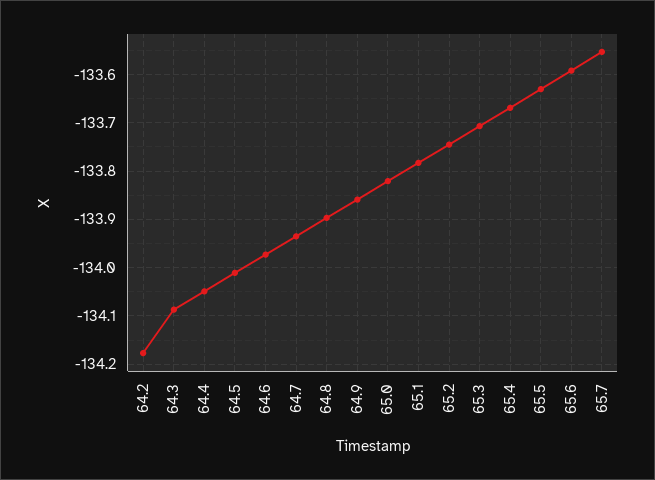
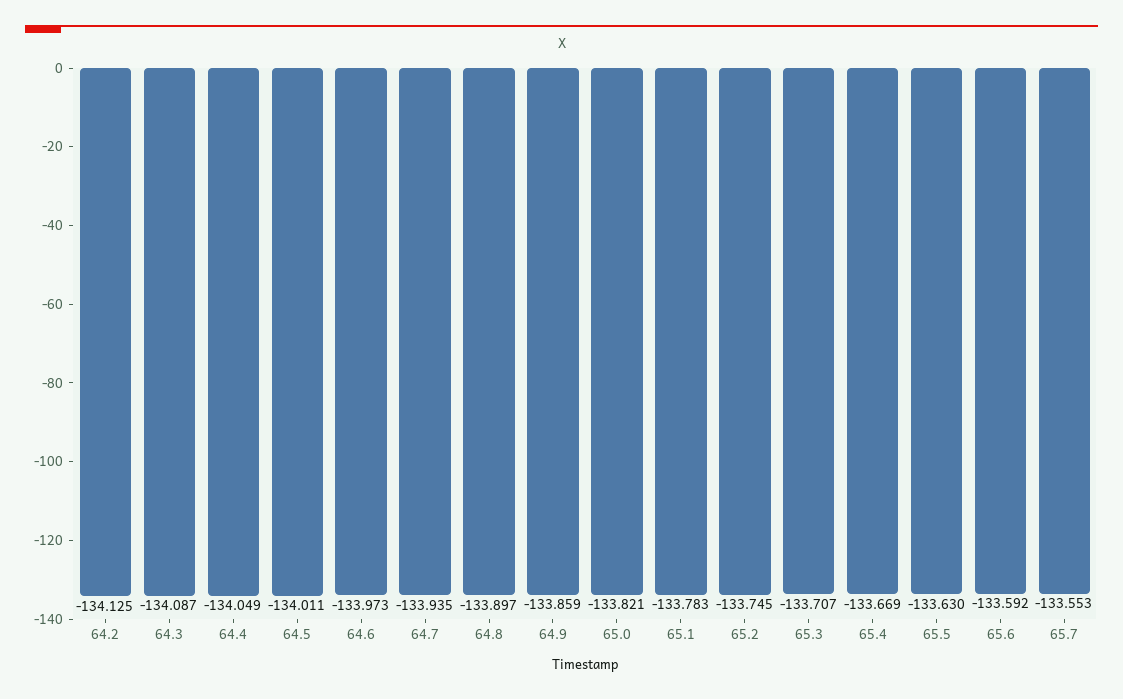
  {
-   "64.2": -134.18,
+   "64.2": -134.125,
    "64.3": -134.087,
    "64.4": -134.049,
    "64.5": -134.011,
    "64.6": -133.973,
    "64.7": -133.935,
    "64.8": -133.897,
    "64.9": -133.859,
    "65.0": -133.821,
    "65.1": -133.783,
    "65.2": -133.745,
    "65.3": -133.707,
    "65.4": -133.669,
    "65.5": -133.63,
    "65.6": -133.592,
    "65.7": -133.553
  }

